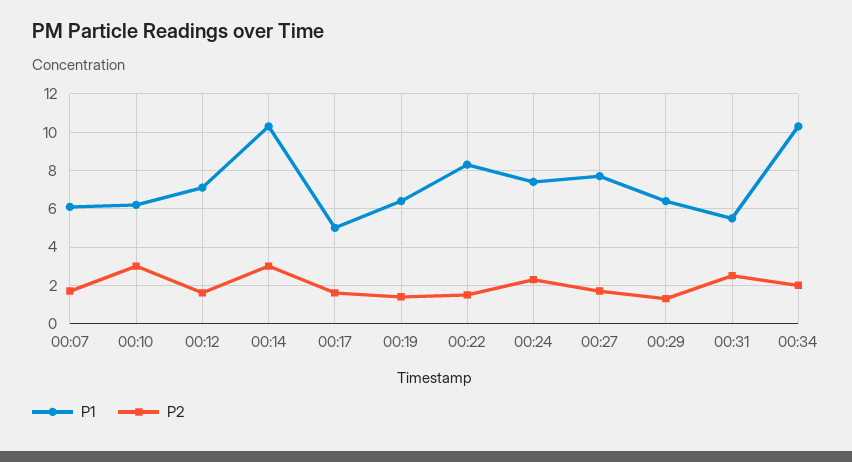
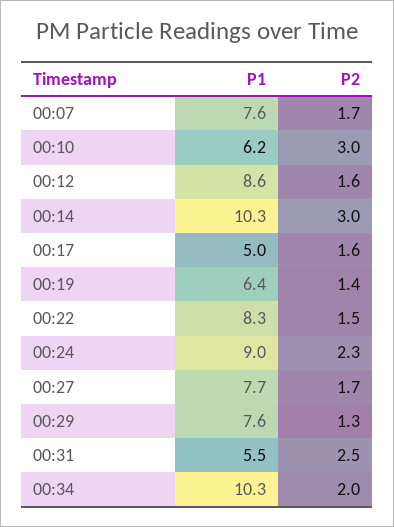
  {
    "P1": {
-     "00:07": 6,
+     "00:07": 7.6,
      "00:10": 6.2,
-     "00:12": 7,
+     "00:12": 8.6,
      "00:14": 10.3,
      "00:17": 5,
      "00:19": 6.4,
      "00:22": 8.3,
-     "00:24": 7.5,
+     "00:24": 9,
      "00:27": 7.7,
-     "00:29": 6.5,
+     "00:29": 7.6,
      "00:31": 5.5,
      "00:34": 10.3
    },
    "P2": {
      "00:07": 1.7,
      "00:10": 3,
      "00:12": 1.6,
      "00:14": 3,
      "00:17": 1.6,
      "00:19": 1.4,
      "00:22": 1.5,
      "00:24": 2.3,
      "00:27": 1.7,
      "00:29": 1.3,
      "00:31": 2.5,
      "00:34": 2
    }
  }

